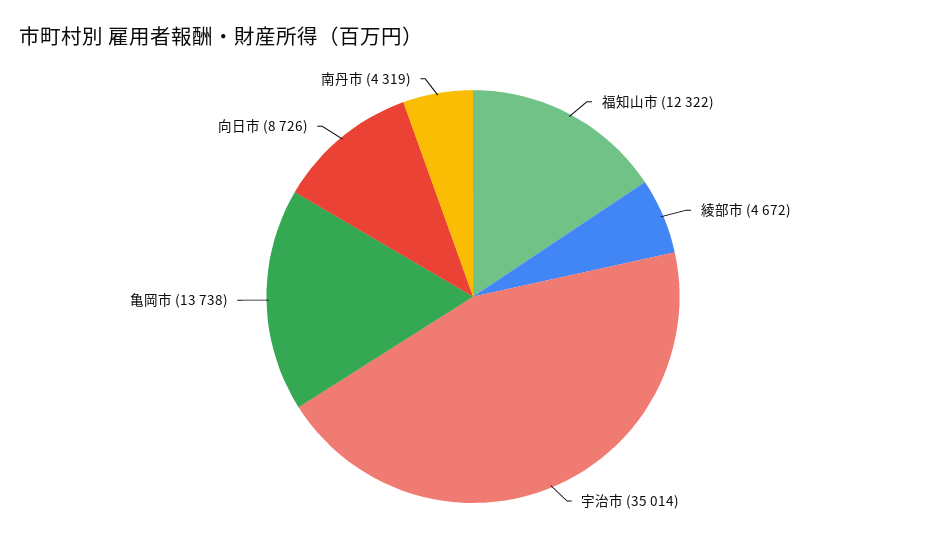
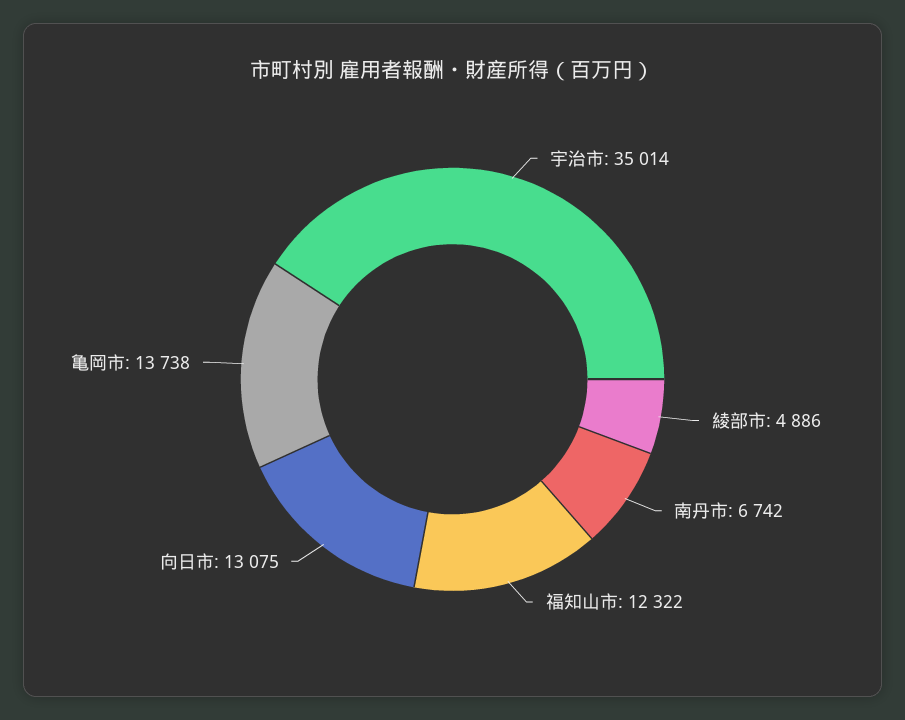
  {
    "福知山市": 12322,
-   "綾部市": 4672,
+   "綾部市": 4886,
    "宇治市": 35014,
    "亀岡市": 13738,
-   "向日市": 8726,
+   "向日市": 13075,
-   "南丹市": 4319
+   "南丹市": 6742
  }

